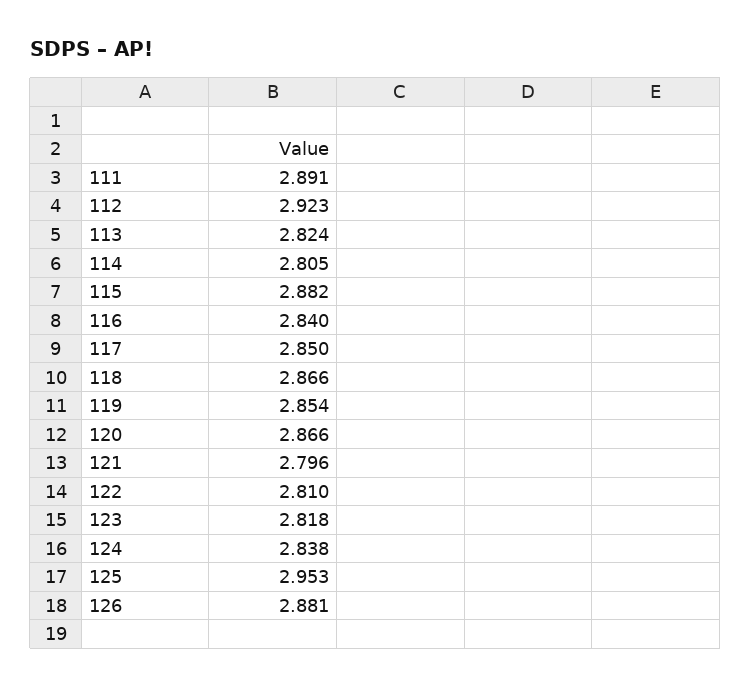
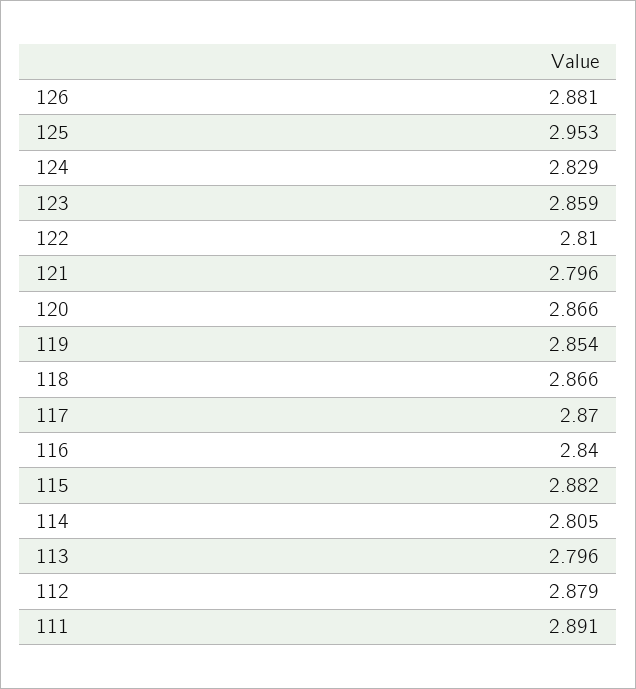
  {
    "111": 2.891,
-   "112": 2.923,
+   "112": 2.879,
-   "113": 2.824,
+   "113": 2.796,
    "114": 2.805,
    "115": 2.882,
    "116": 2.84,
-   "117": 2.85,
+   "117": 2.87,
    "118": 2.866,
    "119": 2.854,
    "120": 2.866,
    "121": 2.796,
    "122": 2.81,
-   "123": 2.818,
+   "123": 2.859,
-   "124": 2.838,
+   "124": 2.829,
    "125": 2.953,
    "126": 2.881
  }

